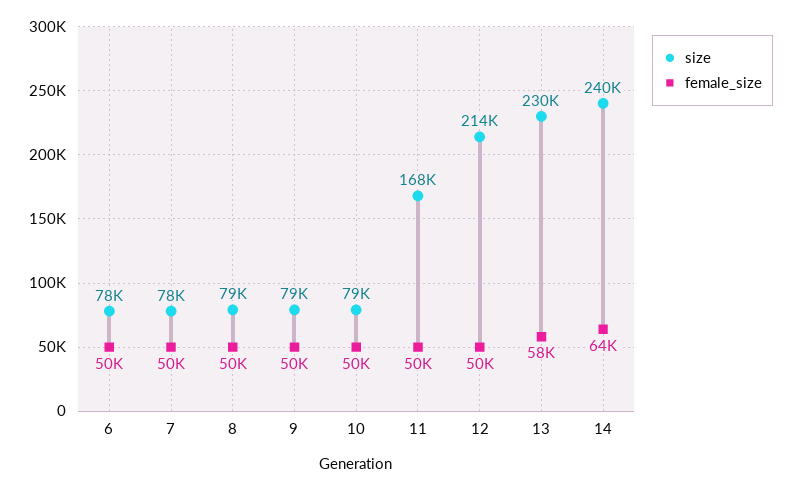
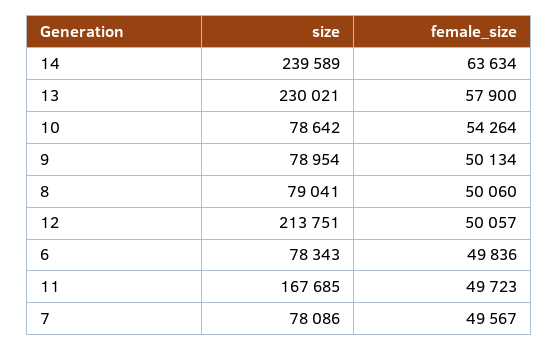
  {
    "size": {
      "6": 78343,
      "7": 78086,
      "8": 79041,
      "9": 78954,
      "10": 78642,
      "11": 167685,
      "12": 213751,
      "13": 230021,
      "14": 239589
    },
    "female_size": {
      "6": 49836,
      "7": 49567,
      "8": 50060,
      "9": 50134,
-     "10": 50000,
+     "10": 54264,
      "11": 49723,
      "12": 50057,
      "13": 57900,
      "14": 63634
    }
  }

